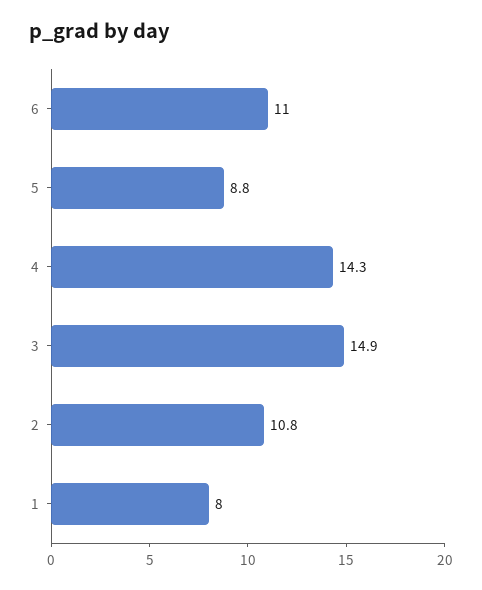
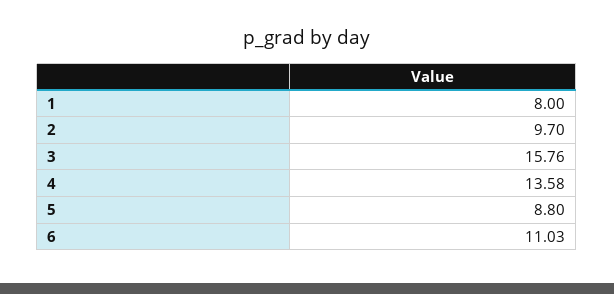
  {
    "6": 11.03,
    "5": 8.8,
-   "4": 14.3,
+   "4": 13.58,
-   "3": 14.9,
+   "3": 15.76,
-   "2": 10.8,
+   "2": 9.7,
    "1": 8
  }

